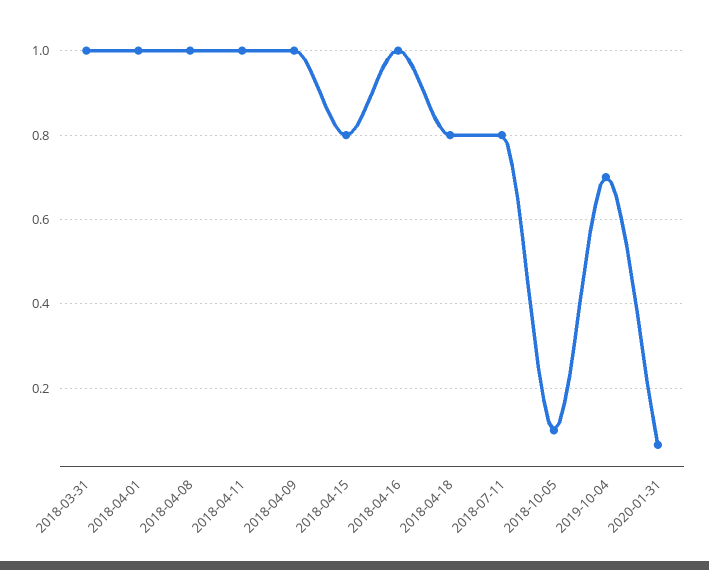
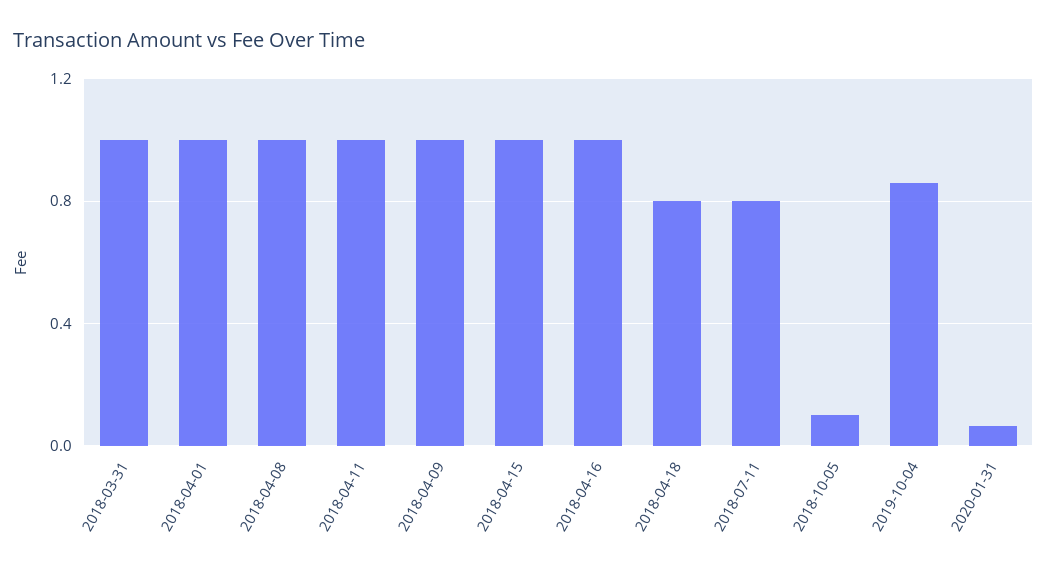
  {
    "2018-03-31": 1,
    "2018-04-01": 1,
    "2018-04-08": 1,
    "2018-04-11": 1,
    "2018-04-09": 1,
-   "2018-04-15": 0.8,
+   "2018-04-15": 1,
    "2018-04-16": 1,
    "2018-04-18": 0.8,
    "2018-07-11": 0.8,
    "2018-10-05": 0.1,
-   "2019-10-04": 0.7,
+   "2019-10-04": 0.85,
    "2020-01-31": 0.06
  }

